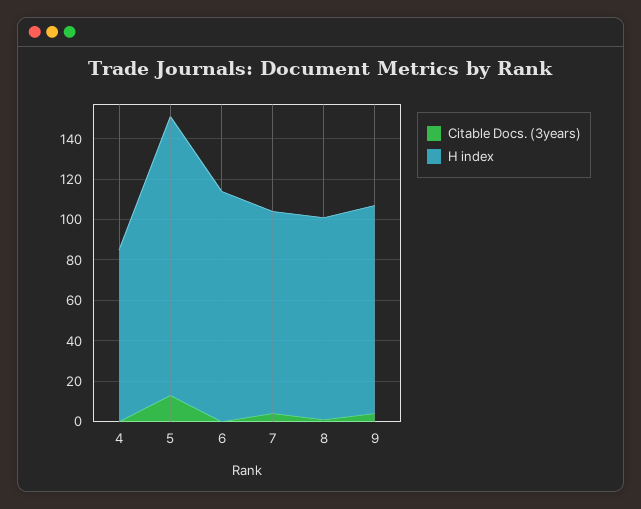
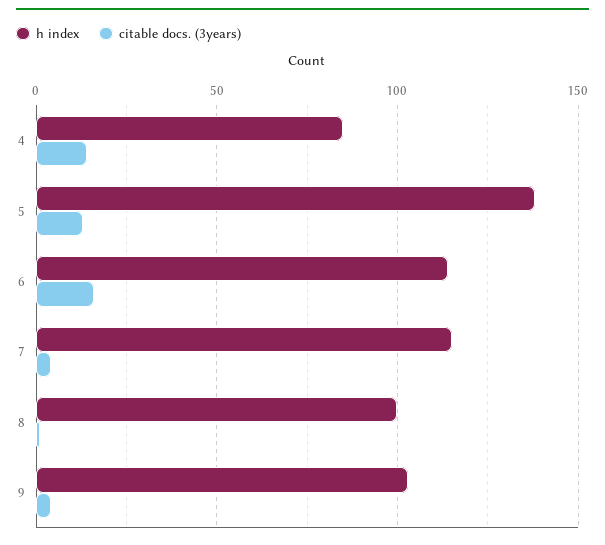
  {
    "Citable Docs. (3years)": {
-     "4": 0,
+     "4": 15,
      "5": 15,
-     "6": 0,
+     "6": 15,
      "7": 5,
      "8": 0,
      "9": 5
    },
    "H index": {
      "4": 85,
      "5": 140,
      "6": 115,
-     "7": 100,
+     "7": 115,
      "8": 100,
      "9": 105
    }
  }

